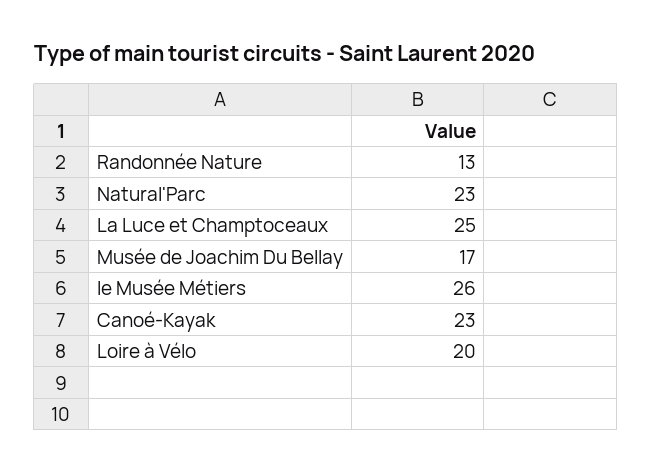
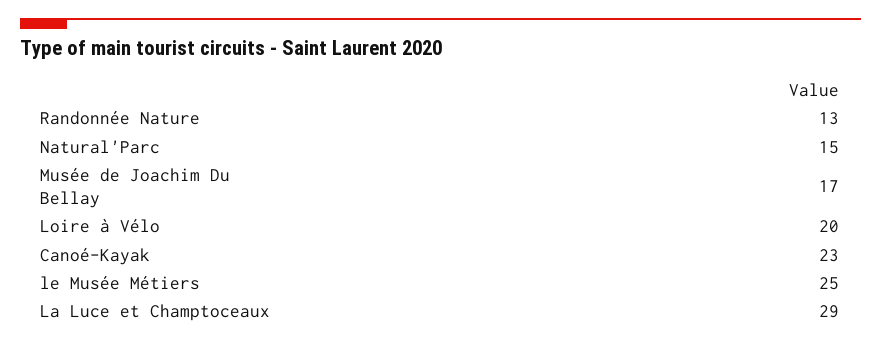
  {
    "Randonnée Nature": 13,
-   "Natural'Parc": 23,
+   "Natural'Parc": 15,
-   "La Luce et Champtoceaux": 25,
+   "La Luce et Champtoceaux": 29,
    "Musée de Joachim Du Bellay": 17,
-   "le Musée Métiers": 26,
+   "le Musée Métiers": 25,
    "Canoé-Kayak": 23,
    "Loire à Vélo": 20
  }

